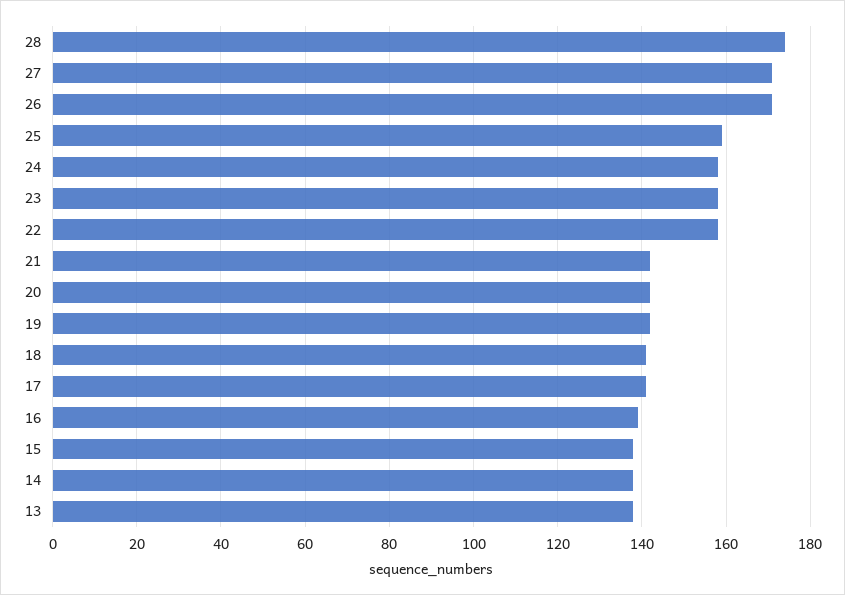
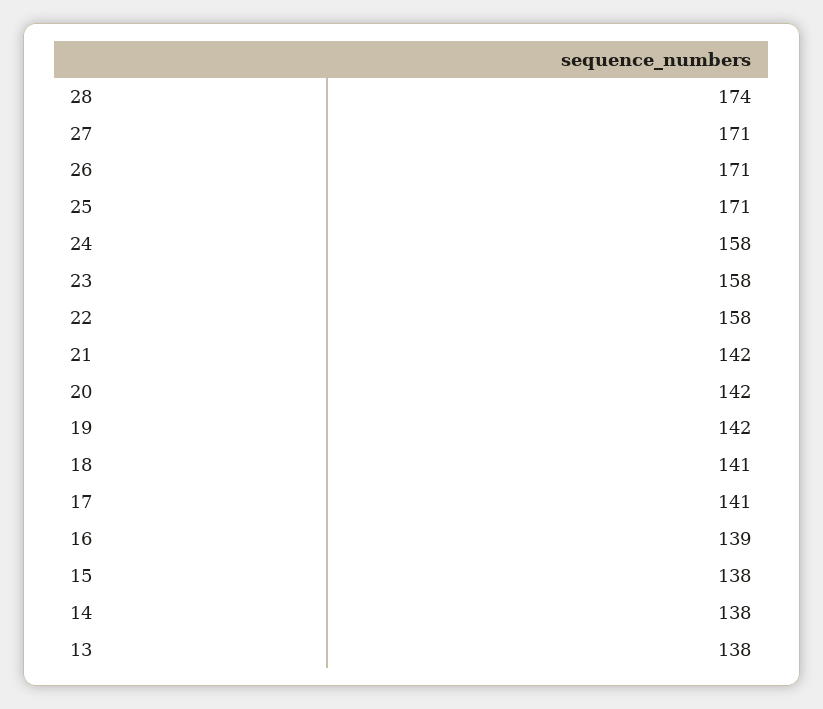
  {
    "28": 174,
    "27": 171,
    "26": 171,
-   "25": 160,
+   "25": 171,
    "24": 158,
    "23": 158,
    "22": 158,
    "21": 142,
    "20": 142,
    "19": 142,
    "18": 141,
    "17": 141,
    "16": 139,
    "15": 138,
    "14": 138,
    "13": 138
  }

